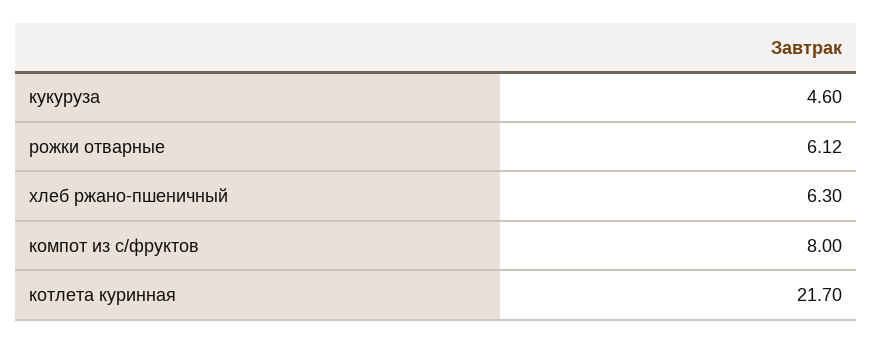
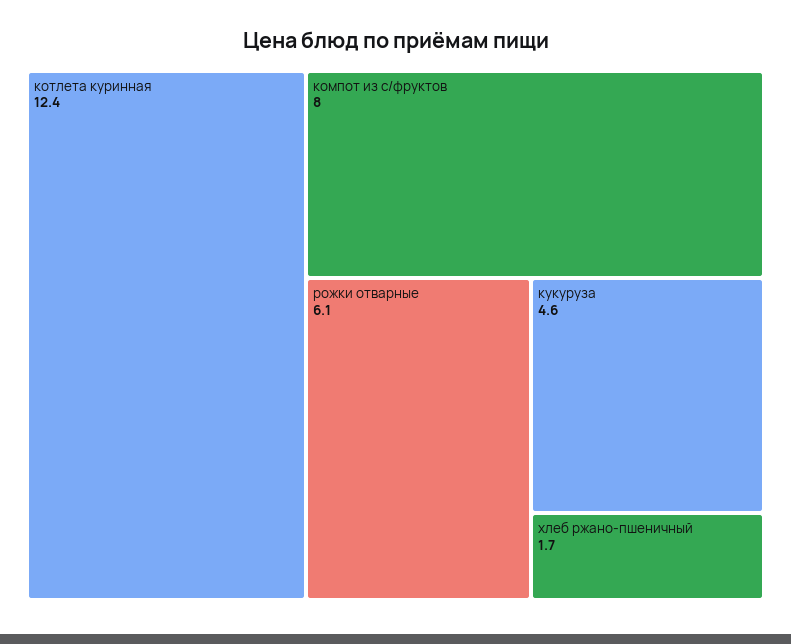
  {
    "кукуруза": 4.6,
    "рожки отварные": 6.12,
-   "хлеб ржано-пшеничный": 6.3,
+   "хлеб ржано-пшеничный": 1.7,
    "компот из с/фруктов": 8,
-   "котлета куринная": 21.7
+   "котлета куринная": 12.4
  }

